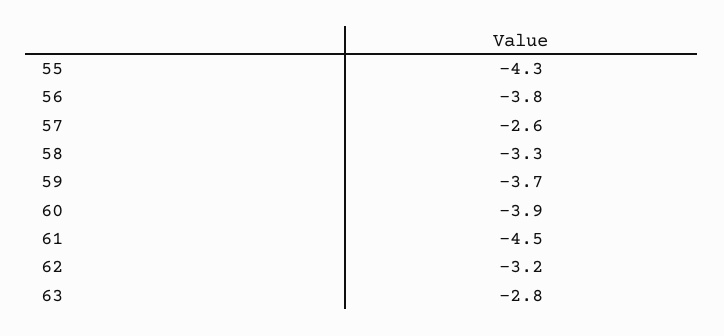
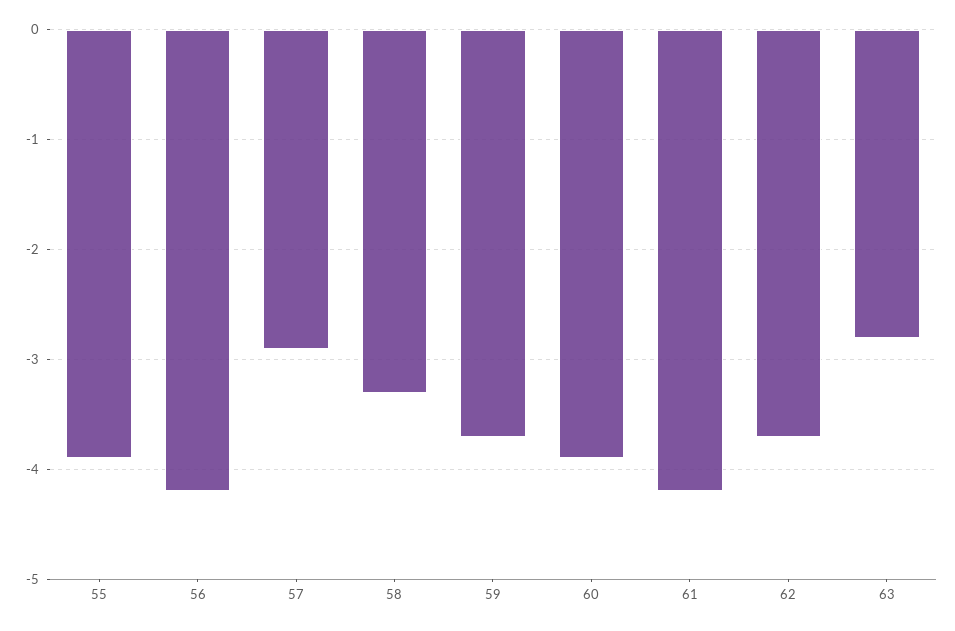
  {
-   "55": -4.3,
+   "55": -3.9,
-   "56": -3.8,
+   "56": -4.2,
-   "57": -2.6,
+   "57": -2.9,
    "58": -3.3,
    "59": -3.7,
    "60": -3.9,
-   "61": -4.5,
+   "61": -4.2,
-   "62": -3.2,
+   "62": -3.7,
    "63": -2.8
  }

